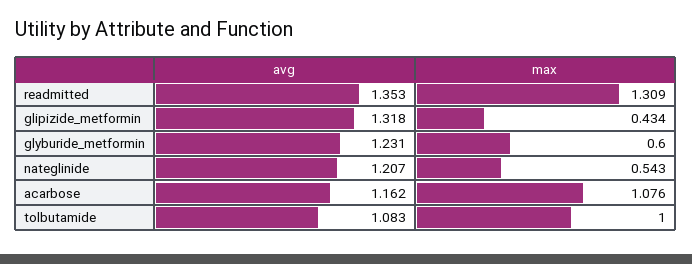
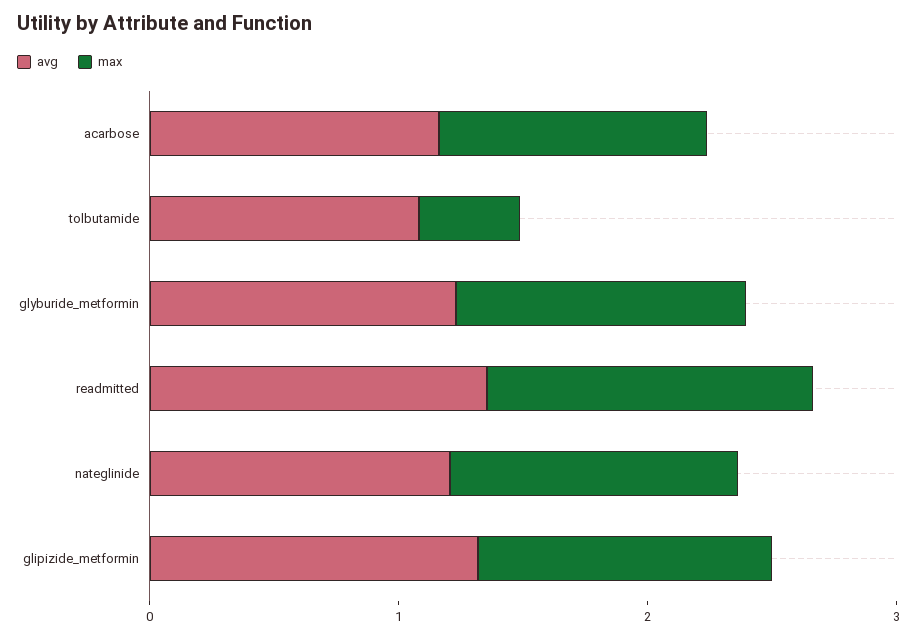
  {
    "avg": {
      "readmitted": 1.353,
      "glipizide_metformin": 1.318,
      "glyburide_metformin": 1.231,
      "nateglinide": 1.207,
      "acarbose": 1.162,
      "tolbutamide": 1.083
    },
    "max": {
      "readmitted": 1.309,
-     "glipizide_metformin": 0.434,
+     "glipizide_metformin": 1.2,
-     "glyburide_metformin": 0.6,
+     "glyburide_metformin": 1.2,
-     "nateglinide": 0.543,
+     "nateglinide": 1.2,
      "acarbose": 1.076,
-     "tolbutamide": 1
+     "tolbutamide": 0.4
    }
  }

